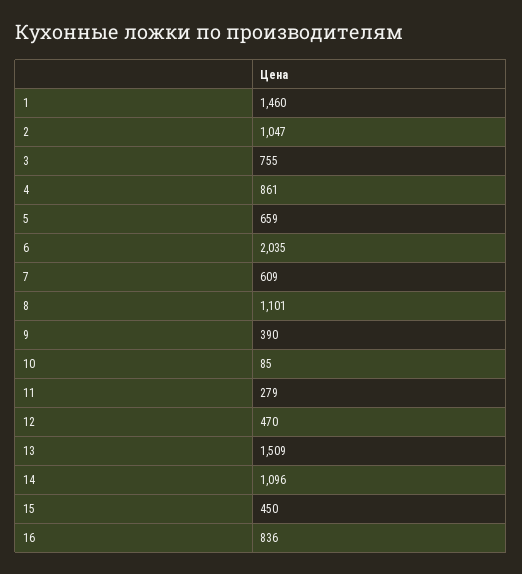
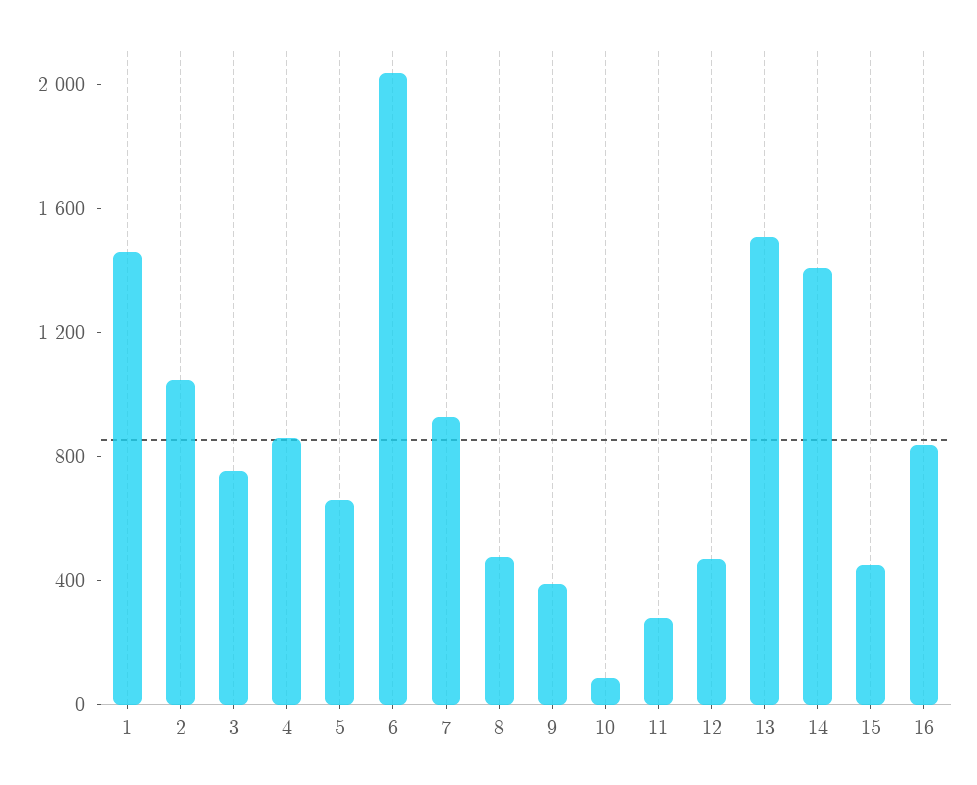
  {
    "1": 1460,
    "2": 1047,
    "3": 755,
    "4": 861,
    "5": 659,
    "6": 2035,
-   "7": 609,
+   "7": 900,
-   "8": 1101,
+   "8": 500,
    "9": 390,
    "10": 85,
    "11": 279,
    "12": 470,
    "13": 1509,
-   "14": 1096,
+   "14": 1400,
    "15": 450,
    "16": 836
  }

